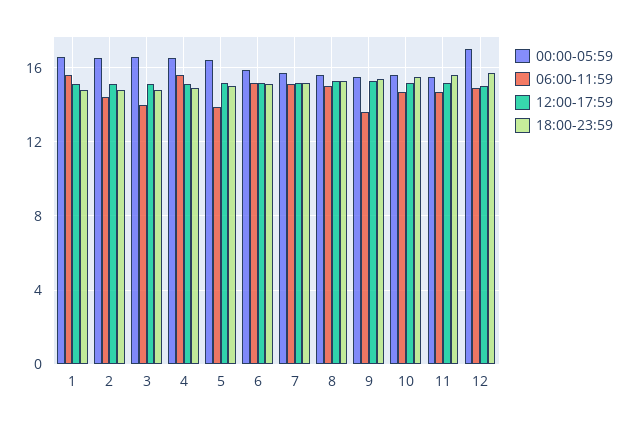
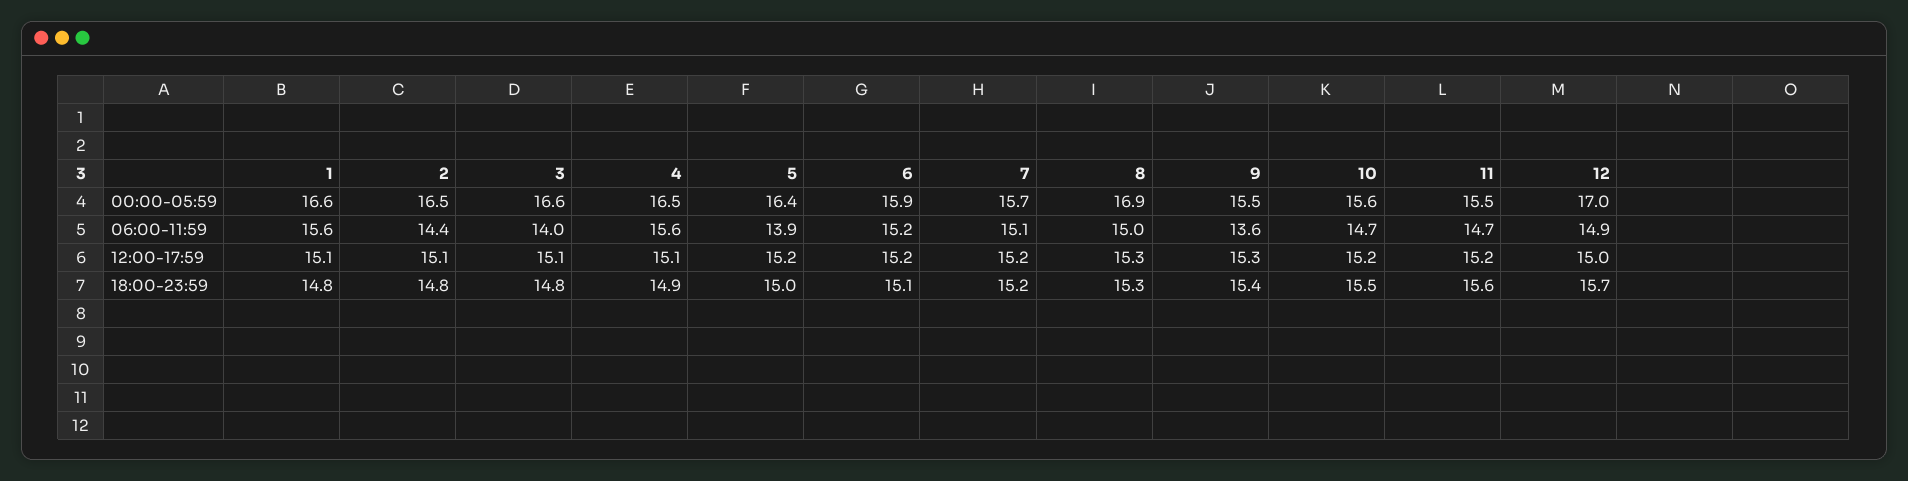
  {
    "00:00-05:59": {
      "1": 16.6,
      "2": 16.5,
      "3": 16.6,
      "4": 16.5,
      "5": 16.4,
      "6": 15.9,
      "7": 15.7,
-     "8": 15.5,
+     "8": 16.9,
      "9": 15.5,
      "10": 15.6,
      "11": 15.5,
      "12": 17
    },
    "06:00-11:59": {
      "1": 15.6,
      "2": 14.4,
      "3": 14,
      "4": 15.6,
      "5": 13.9,
      "6": 15.2,
      "7": 15.1,
      "8": 15,
      "9": 13.6,
      "10": 14.7,
      "11": 14.7,
      "12": 14.9
    },
    "12:00-17:59": {
      "1": 15.1,
      "2": 15.1,
      "3": 15.1,
      "4": 15.1,
      "5": 15.2,
      "6": 15.2,
      "7": 15.2,
      "8": 15.3,
      "9": 15.3,
      "10": 15.2,
      "11": 15.2,
      "12": 15
    },
    "18:00-23:59": {
      "1": 14.8,
      "2": 14.8,
      "3": 14.8,
      "4": 14.9,
      "5": 15,
      "6": 15.1,
      "7": 15.2,
      "8": 15.3,
      "9": 15.4,
      "10": 15.5,
      "11": 15.6,
      "12": 15.7
    }
  }

